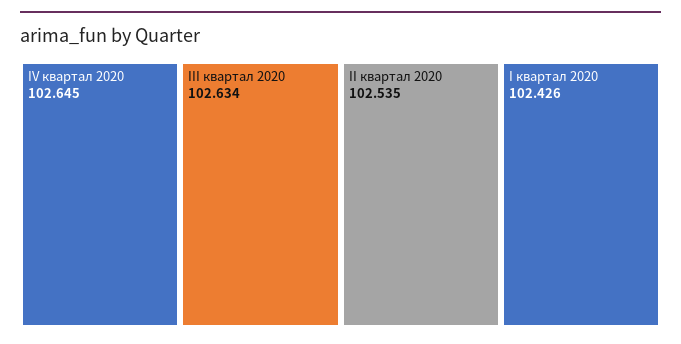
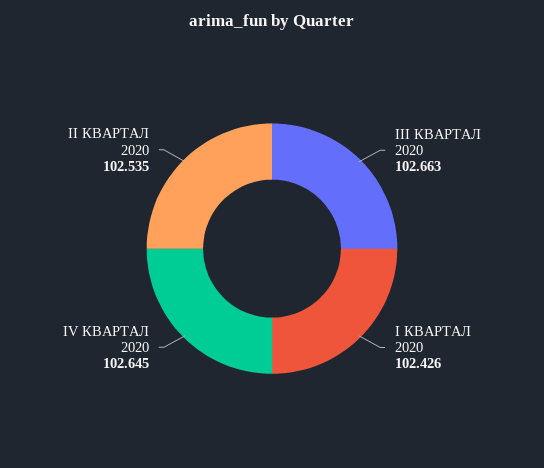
  {
    "IV квартал 2020": 102.645,
-   "III квартал 2020": 102.634,
+   "III квартал 2020": 102.663,
    "II квартал 2020": 102.535,
    "I квартал 2020": 102.426
  }

